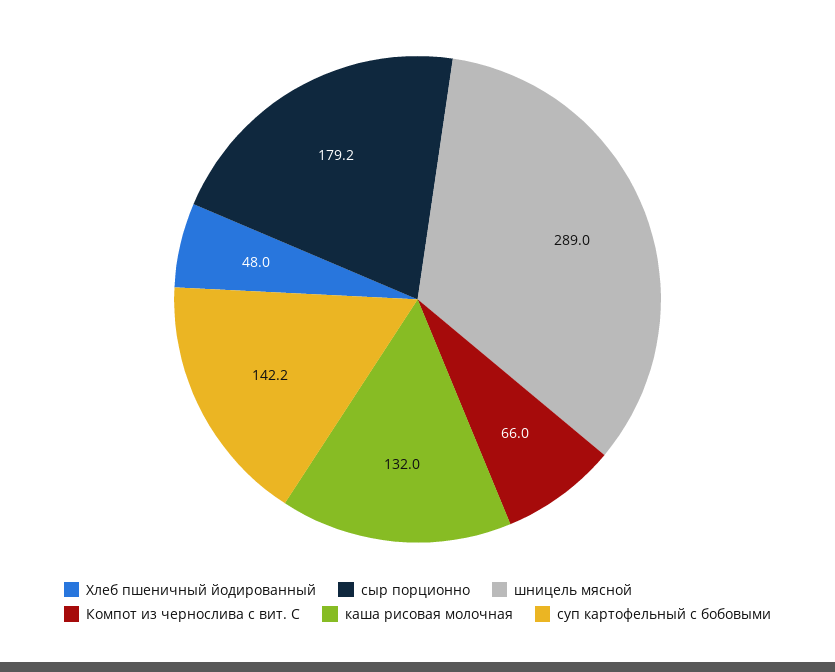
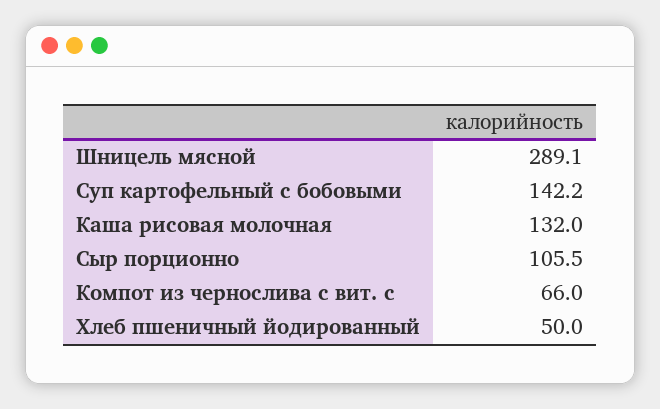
  {
-   "Хлеб пшеничный йодированный": 48,
+   "Хлеб пшеничный йодированный": 50,
-   "сыр порционно": 179.2,
+   "сыр порционно": 105.5,
-   "шницель мясной": 289,
+   "шницель мясной": 289.1,
    "Компот из чернослива с вит. С": 66,
    "каша рисовая молочная": 132,
    "суп картофельный с бобовыми": 142.2
  }

